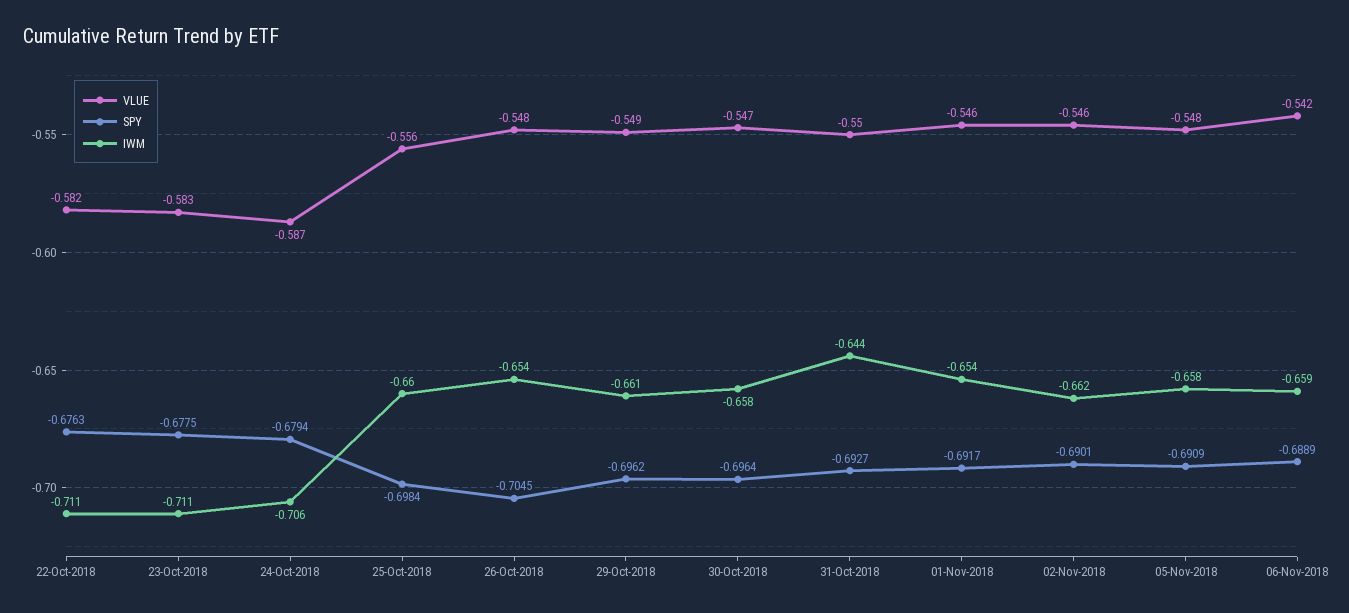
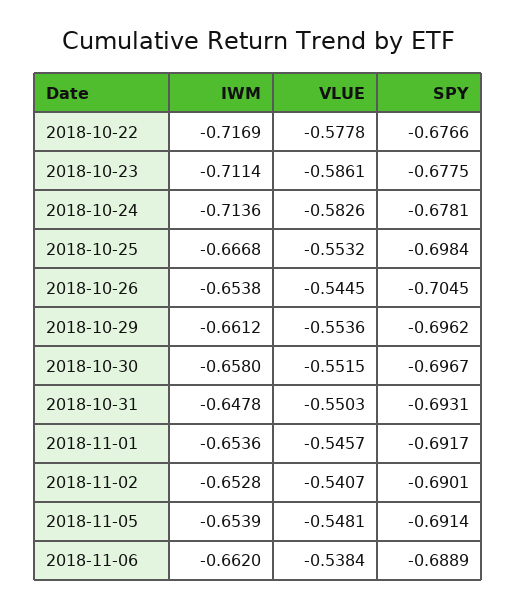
  {
    "VLUE": {
-     "22-Oct-2018": -0.582,
+     "22-Oct-2018": -0.5778,
-     "23-Oct-2018": -0.583,
+     "23-Oct-2018": -0.5861,
-     "24-Oct-2018": -0.587,
+     "24-Oct-2018": -0.5826,
-     "25-Oct-2018": -0.556,
+     "25-Oct-2018": -0.5532,
-     "26-Oct-2018": -0.548,
+     "26-Oct-2018": -0.5445,
-     "29-Oct-2018": -0.549,
+     "29-Oct-2018": -0.5536,
-     "30-Oct-2018": -0.547,
+     "30-Oct-2018": -0.5515,
      "31-Oct-2018": -0.5503,
      "01-Nov-2018": -0.5457,
-     "02-Nov-2018": -0.546,
+     "02-Nov-2018": -0.5407,
      "05-Nov-2018": -0.5481,
-     "06-Nov-2018": -0.542
+     "06-Nov-2018": -0.5384
    },
    "SPY": {
-     "22-Oct-2018": -0.6763,
+     "22-Oct-2018": -0.6766,
      "23-Oct-2018": -0.6775,
-     "24-Oct-2018": -0.6794,
+     "24-Oct-2018": -0.6781,
      "25-Oct-2018": -0.6984,
      "26-Oct-2018": -0.7045,
      "29-Oct-2018": -0.6962,
-     "30-Oct-2018": -0.6964,
+     "30-Oct-2018": -0.6967,
-     "31-Oct-2018": -0.6927,
+     "31-Oct-2018": -0.6931,
      "01-Nov-2018": -0.6917,
      "02-Nov-2018": -0.6901,
-     "05-Nov-2018": -0.6909,
+     "05-Nov-2018": -0.6914,
      "06-Nov-2018": -0.6889
    },
    "IWM": {
-     "22-Oct-2018": -0.711,
+     "22-Oct-2018": -0.7169,
      "23-Oct-2018": -0.7114,
-     "24-Oct-2018": -0.706,
+     "24-Oct-2018": -0.7136,
-     "25-Oct-2018": -0.66,
+     "25-Oct-2018": -0.6668,
      "26-Oct-2018": -0.6538,
      "29-Oct-2018": -0.6612,
      "30-Oct-2018": -0.658,
-     "31-Oct-2018": -0.644,
+     "31-Oct-2018": -0.6478,
      "01-Nov-2018": -0.6536,
-     "02-Nov-2018": -0.662,
+     "02-Nov-2018": -0.6528,
-     "05-Nov-2018": -0.658,
+     "05-Nov-2018": -0.6539,
-     "06-Nov-2018": -0.659
+     "06-Nov-2018": -0.662
    }
  }

